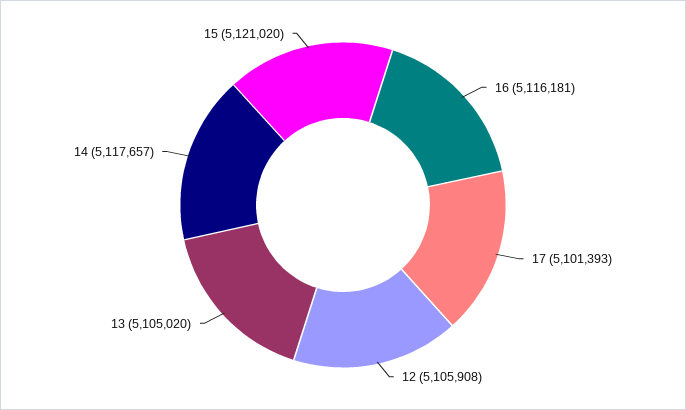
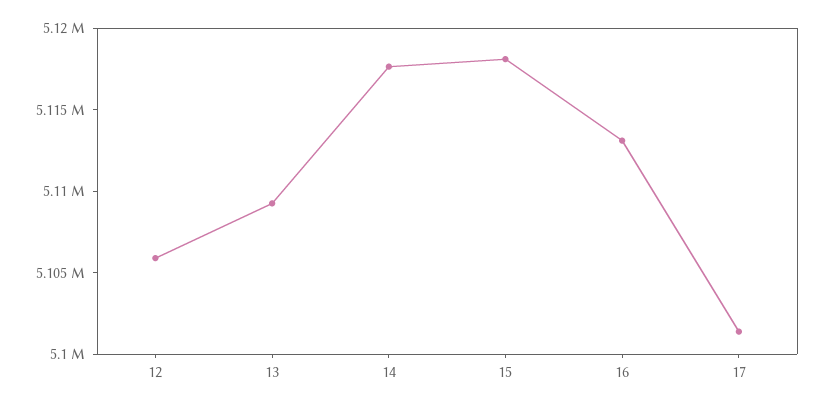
  {
-   "16": 5116181,
+   "16": 5113000,
    "17": 5101393,
    "12": 5105908,
-   "13": 5105020,
+   "13": 5109000,
    "14": 5117657,
-   "15": 5121020
+   "15": 5118000
  }

